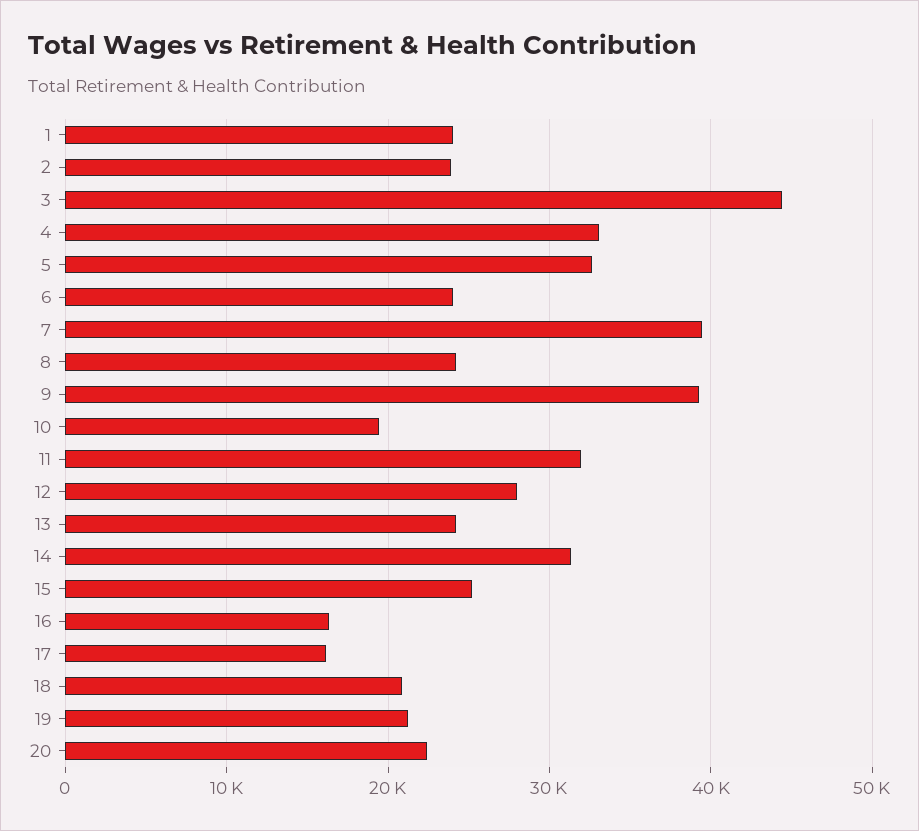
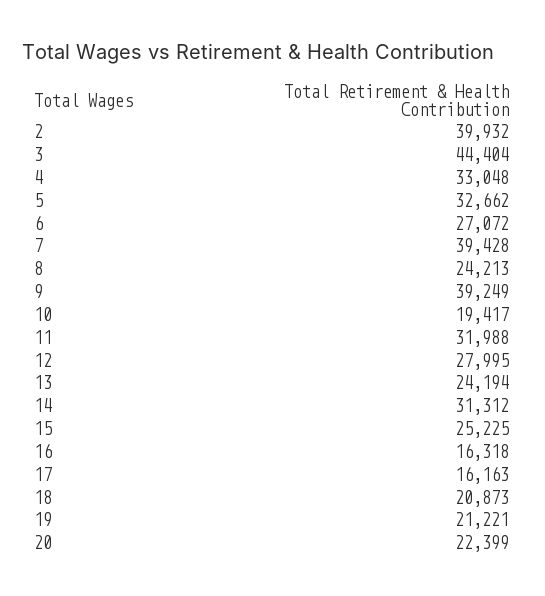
  {
-   "1": 24000,
-   "2": 24000,
+   "2": 39932,
    "3": 44404,
    "4": 33048,
    "5": 32662,
-   "6": 24000,
+   "6": 27072,
    "7": 39428,
    "8": 24213,
    "9": 39249,
    "10": 19417,
    "11": 31988,
    "12": 27995,
    "13": 24194,
    "14": 31312,
    "15": 25225,
    "16": 16318,
    "17": 16163,
    "18": 20873,
    "19": 21221,
    "20": 22399
  }

